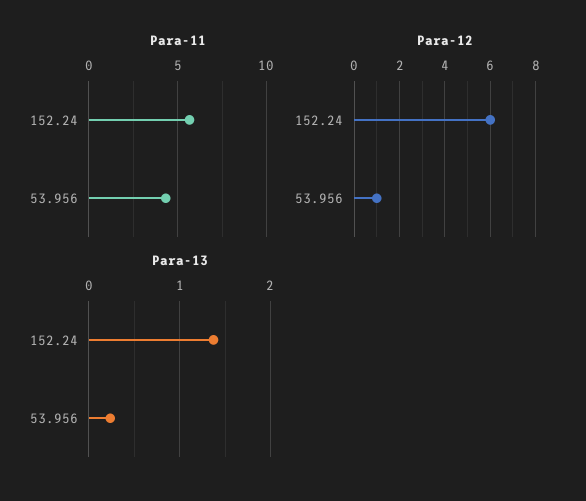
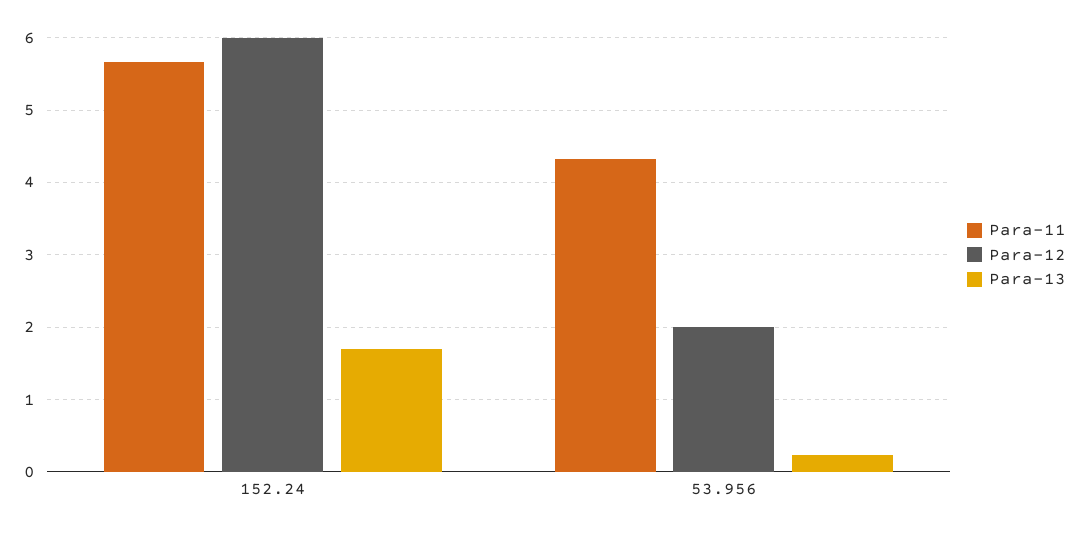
  {
    "Para-11": {
      "152.24": 5.7,
      "53.956": 4.3
    },
    "Para-12": {
      "152.24": 6,
-     "53.956": 1
+     "53.956": 2
    },
    "Para-13": {
-     "152.24": 1.4,
+     "152.24": 1.7,
      "53.956": 0.2
    }
  }

